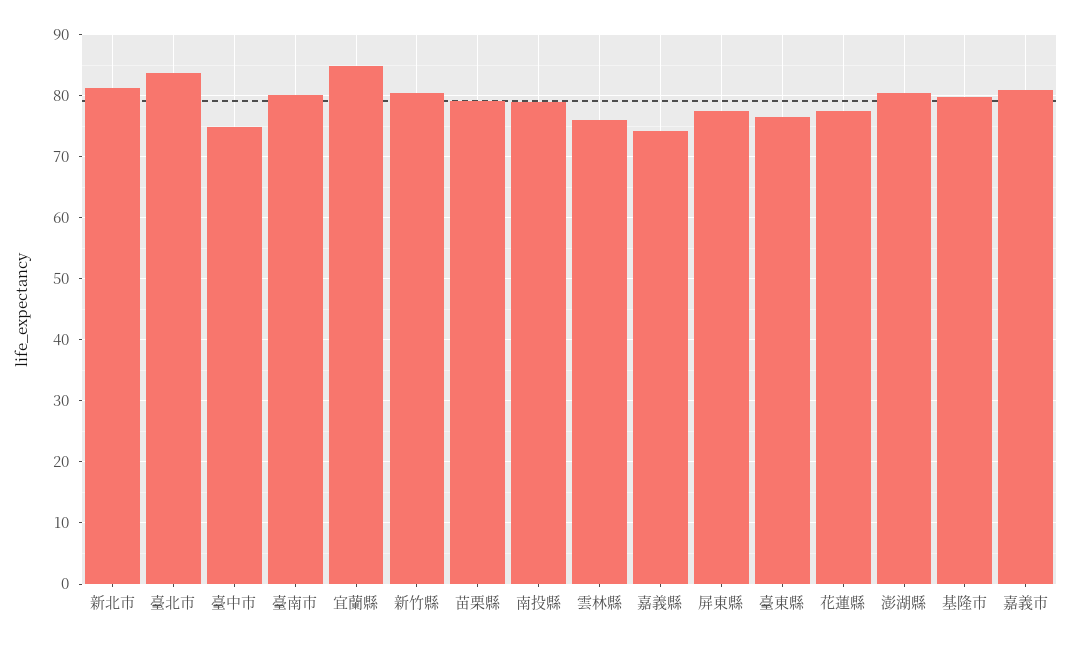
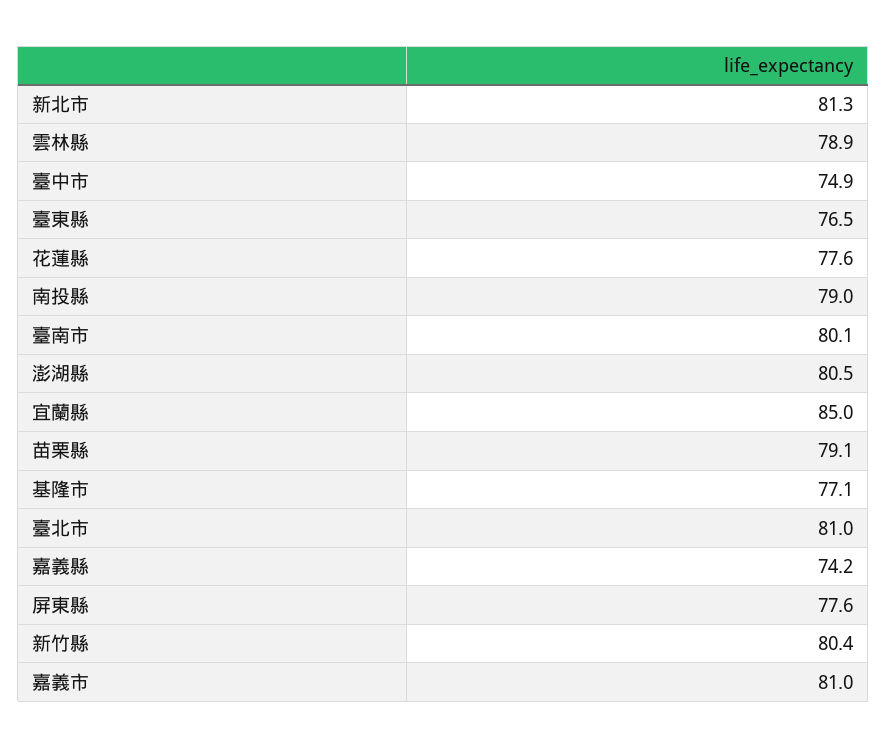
  {
    "新北市": 81.3,
-   "臺北市": 84,
+   "臺北市": 81,
    "臺中市": 74.9,
    "臺南市": 80.1,
    "宜蘭縣": 85,
    "新竹縣": 80.4,
    "苗栗縣": 79.1,
    "南投縣": 79,
-   "雲林縣": 76,
+   "雲林縣": 78.9,
    "嘉義縣": 74.2,
    "屏東縣": 77.6,
    "臺東縣": 76.5,
    "花蓮縣": 77.6,
    "澎湖縣": 80.5,
-   "基隆市": 80,
+   "基隆市": 77.1,
    "嘉義市": 81
  }

